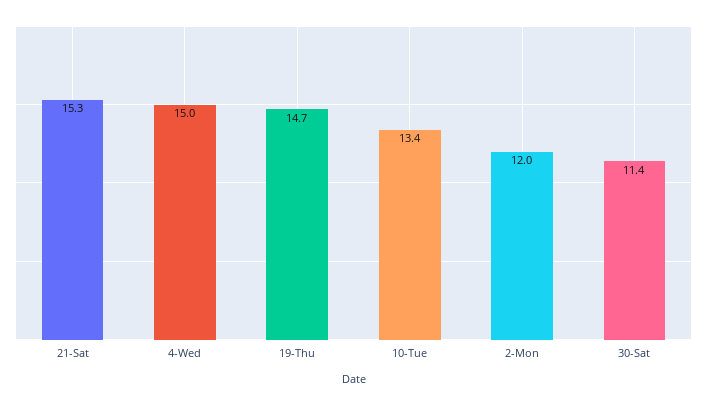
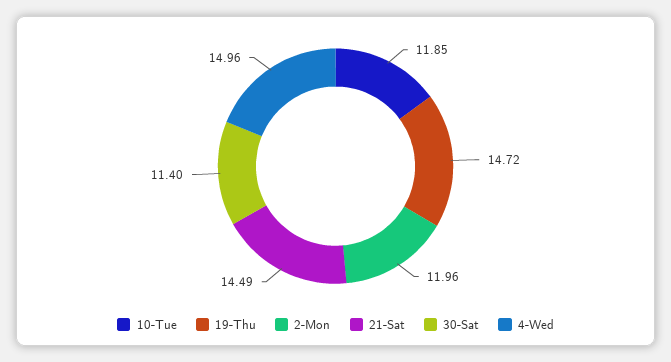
  {
-   "21-Sat": 15.3,
+   "21-Sat": 14.49,
    "4-Wed": 14.96,
    "19-Thu": 14.72,
-   "10-Tue": 13.4,
+   "10-Tue": 11.85,
    "2-Mon": 11.96,
    "30-Sat": 11.4
  }

